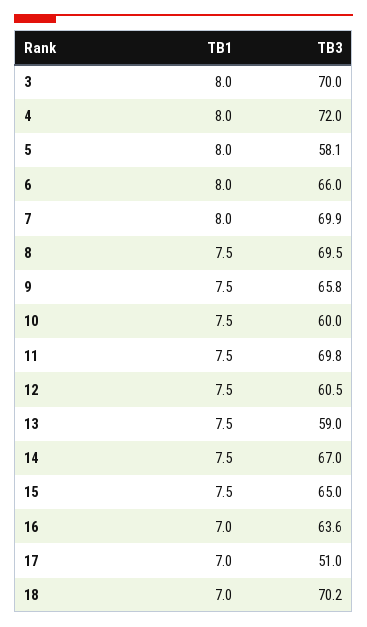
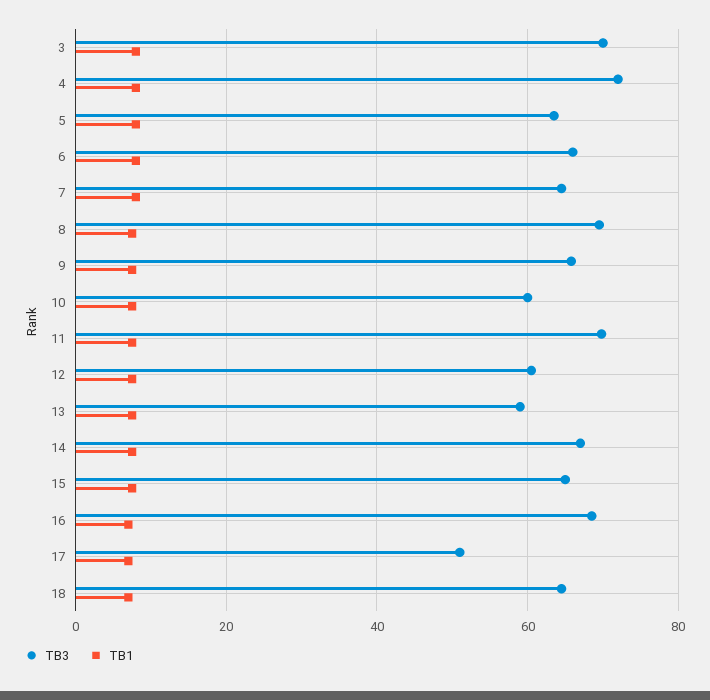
  {
    "TB1": {
      "3": 8,
      "4": 8,
      "5": 8,
      "6": 8,
      "7": 8,
      "8": 7.5,
      "9": 7.5,
      "10": 7.5,
      "11": 7.5,
      "12": 7.5,
      "13": 7.5,
      "14": 7.5,
      "15": 7.5,
      "16": 7,
      "17": 7,
      "18": 7
    },
    "TB3": {
      "3": 70,
      "4": 72,
-     "5": 58.1,
+     "5": 64,
      "6": 66,
-     "7": 69.9,
+     "7": 64,
      "8": 69.5,
      "9": 65.8,
      "10": 60,
      "11": 69.8,
      "12": 60.5,
      "13": 59,
      "14": 67,
      "15": 65,
-     "16": 63.6,
+     "16": 68,
      "17": 51,
-     "18": 70.2
+     "18": 64
    }
  }

